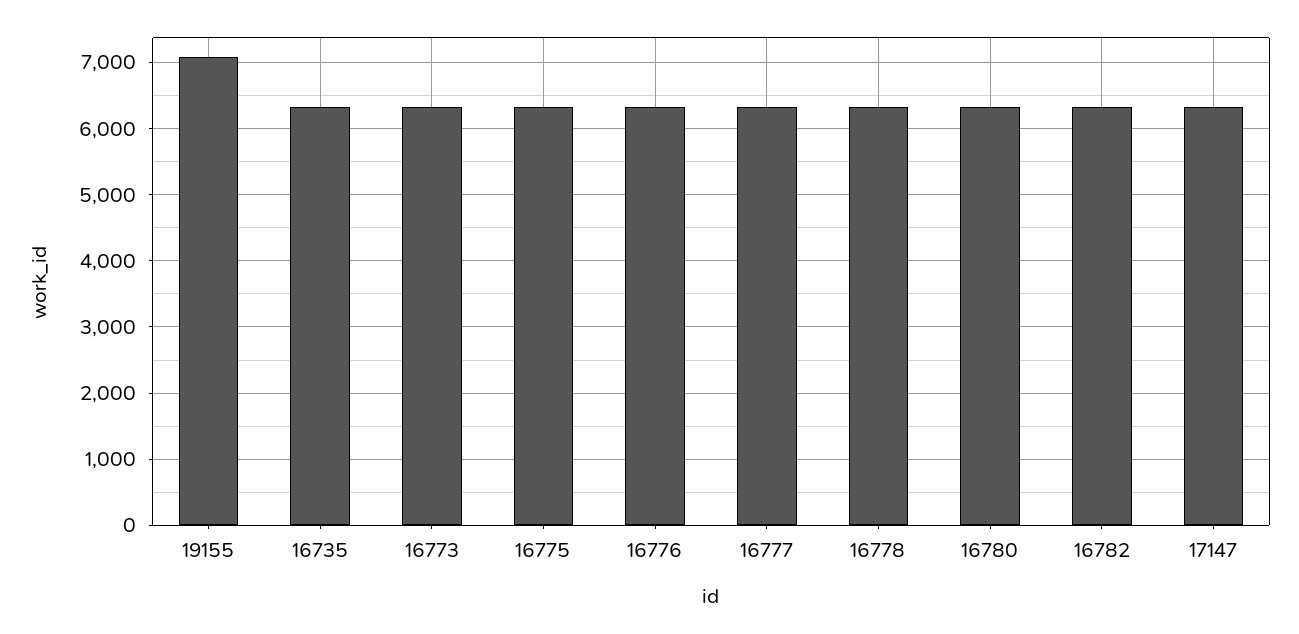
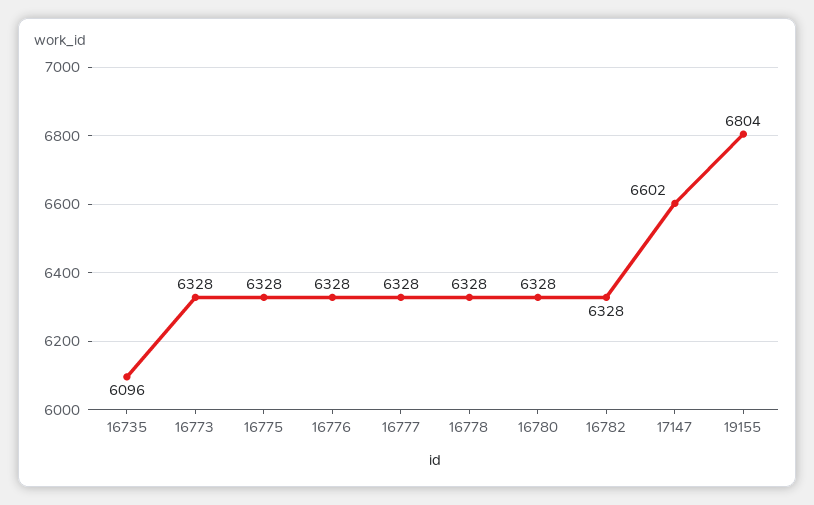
  {
-   "19155": 7100,
+   "19155": 6804,
-   "16735": 6300,
+   "16735": 6096,
    "16773": 6328,
    "16775": 6328,
    "16776": 6328,
    "16777": 6328,
    "16778": 6328,
    "16780": 6328,
    "16782": 6328,
-   "17147": 6300
+   "17147": 6602
  }

